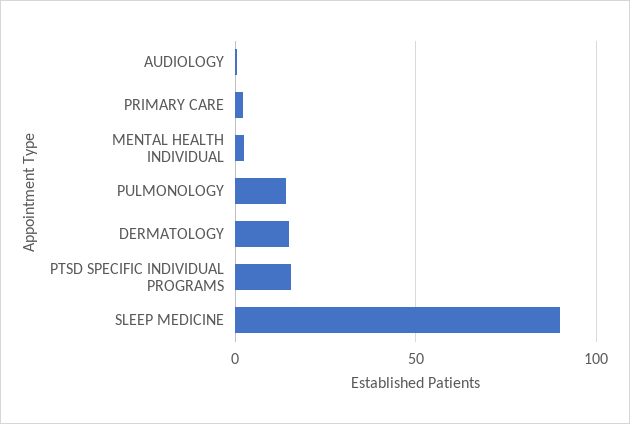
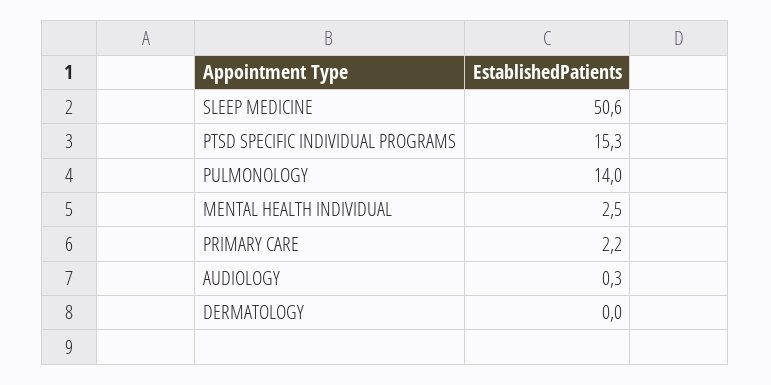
  {
    "AUDIOLOGY": 0.3,
    "PRIMARY CARE": 2.2,
    "MENTAL HEALTH INDIVIDUAL": 2.5,
    "PULMONOLOGY": 14,
-   "DERMATOLOGY": 15,
+   "DERMATOLOGY": 0,
    "PTSD SPECIFIC INDIVIDUAL PROGRAMS": 15.3,
-   "SLEEP MEDICINE": 90
+   "SLEEP MEDICINE": 50.6
  }

